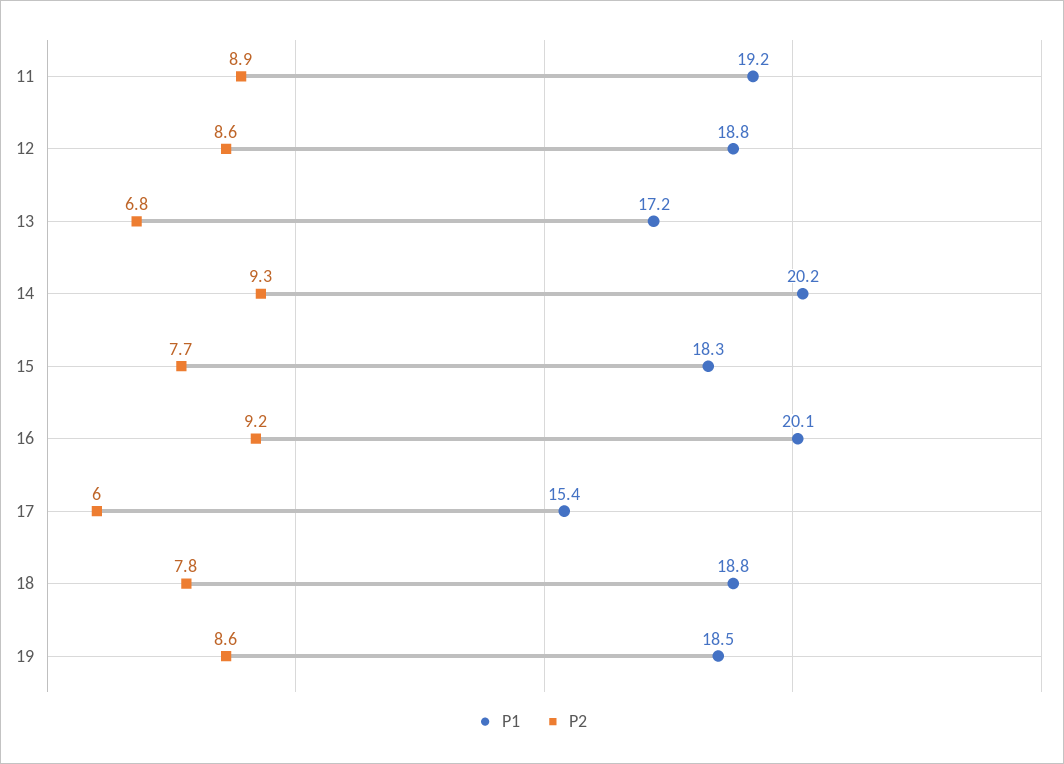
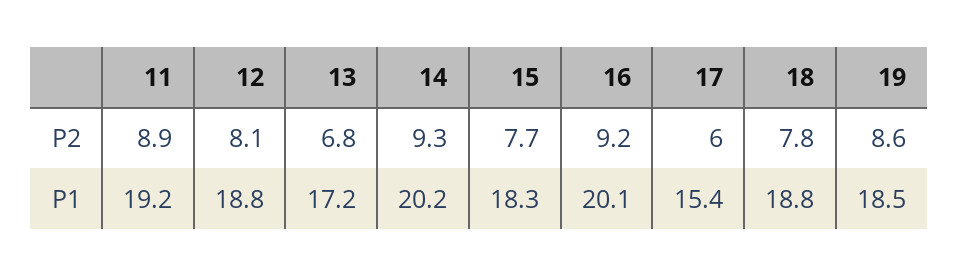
  {
    "P1": {
      "11": 19.2,
      "12": 18.8,
      "13": 17.2,
      "14": 20.2,
      "15": 18.3,
      "16": 20.1,
      "17": 15.4,
      "18": 18.8,
      "19": 18.5
    },
    "P2": {
      "11": 8.9,
-     "12": 8.6,
+     "12": 8.1,
      "13": 6.8,
      "14": 9.3,
      "15": 7.7,
      "16": 9.2,
      "17": 6,
      "18": 7.8,
      "19": 8.6
    }
  }

